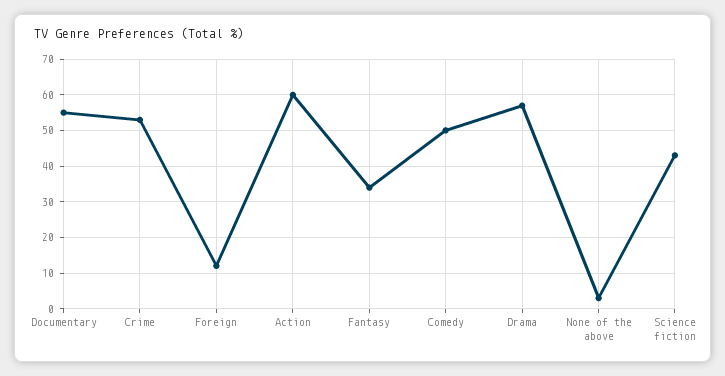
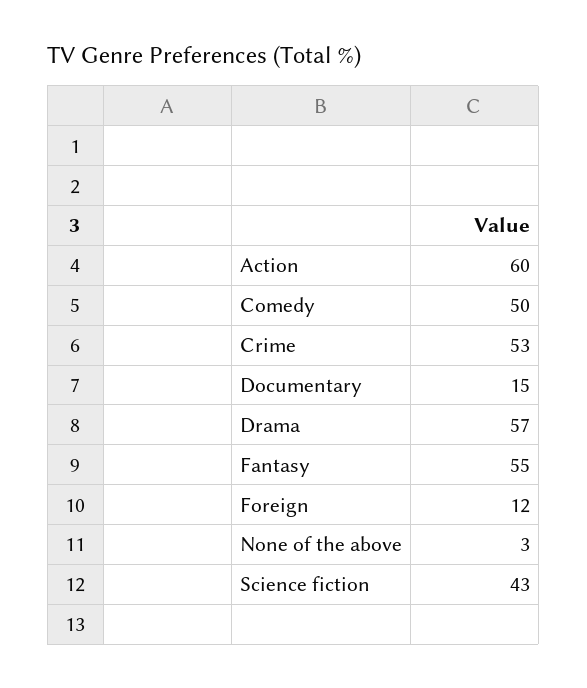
  {
-   "Documentary": 55,
+   "Documentary": 15,
    "Crime": 53,
    "Foreign": 12,
    "Action": 60,
-   "Fantasy": 35,
+   "Fantasy": 55,
    "Comedy": 50,
    "Drama": 57,
    "None of the above": 3,
    "Science fiction": 43
  }

